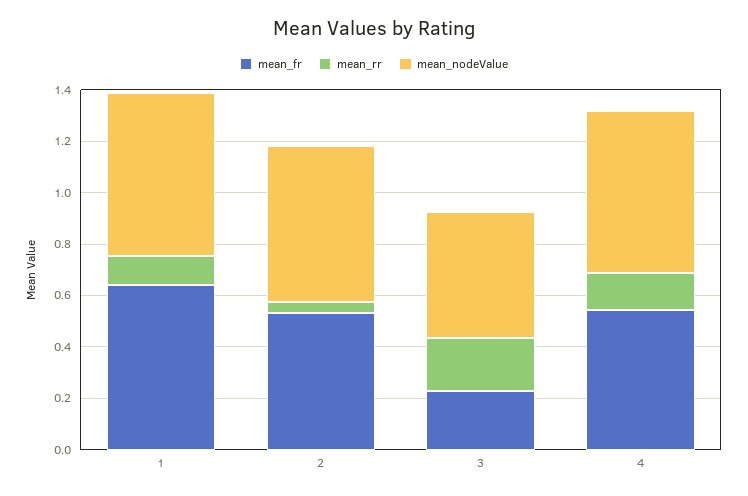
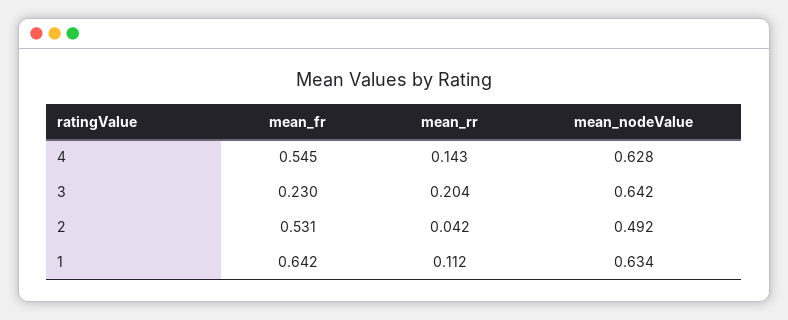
  {
    "mean_fr": {
      "1": 0.642,
      "2": 0.531,
      "3": 0.23,
      "4": 0.545
    },
    "mean_rr": {
      "1": 0.112,
      "2": 0.042,
      "3": 0.204,
      "4": 0.143
    },
    "mean_nodeValue": {
      "1": 0.634,
-     "2": 0.6,
+     "2": 0.492,
-     "3": 0.5,
+     "3": 0.642,
      "4": 0.628
    }
  }

